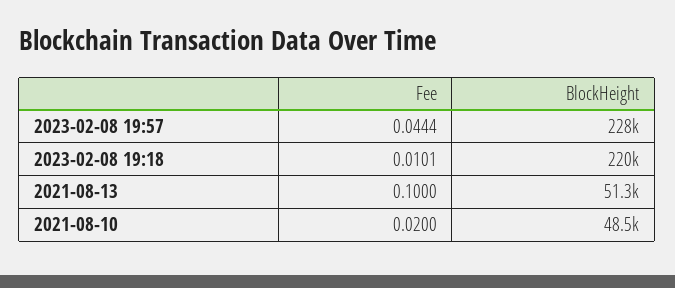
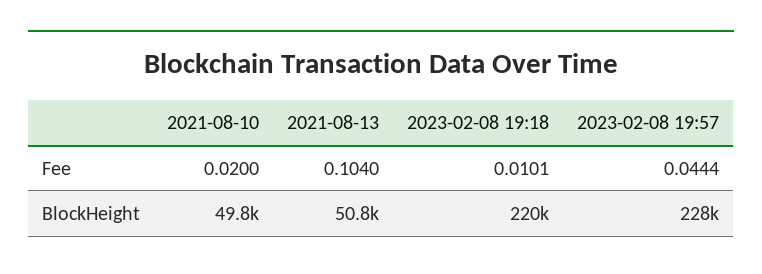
  {
    "Fee": {
      "2023-02-08 19:57": 0.0444,
      "2023-02-08 19:18": 0.0101,
-     "2021-08-13": 0.1,
+     "2021-08-13": 0.104,
      "2021-08-10": 0.02
    },
    "BlockHeight": {
      "2023-02-08 19:57": 228000,
      "2023-02-08 19:18": 220000,
-     "2021-08-13": 51300,
+     "2021-08-13": 50800,
-     "2021-08-10": 48500
+     "2021-08-10": 49800
    }
  }

